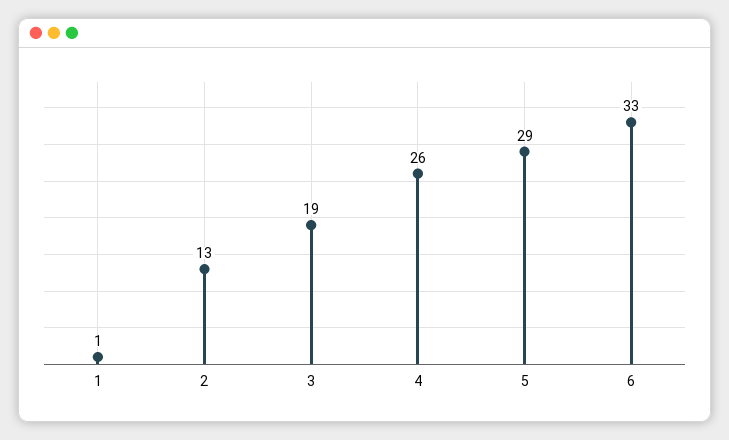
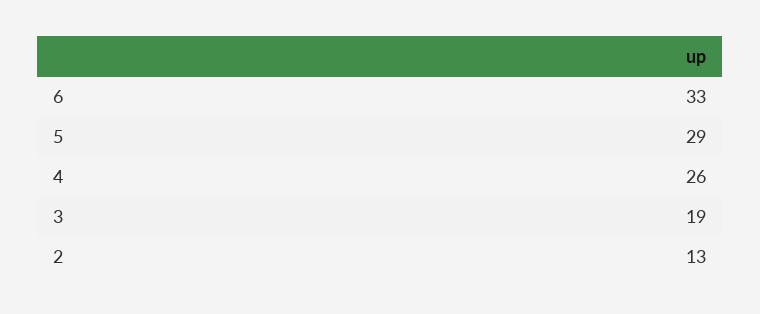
  {
-   "1": 1,
    "2": 13,
    "3": 19,
    "4": 26,
    "5": 29,
    "6": 33
  }

